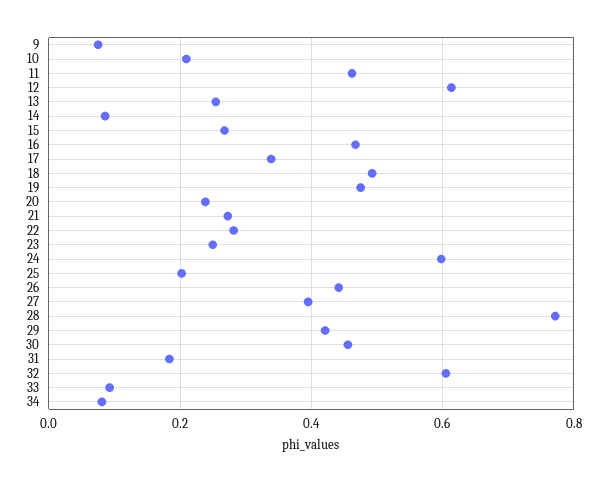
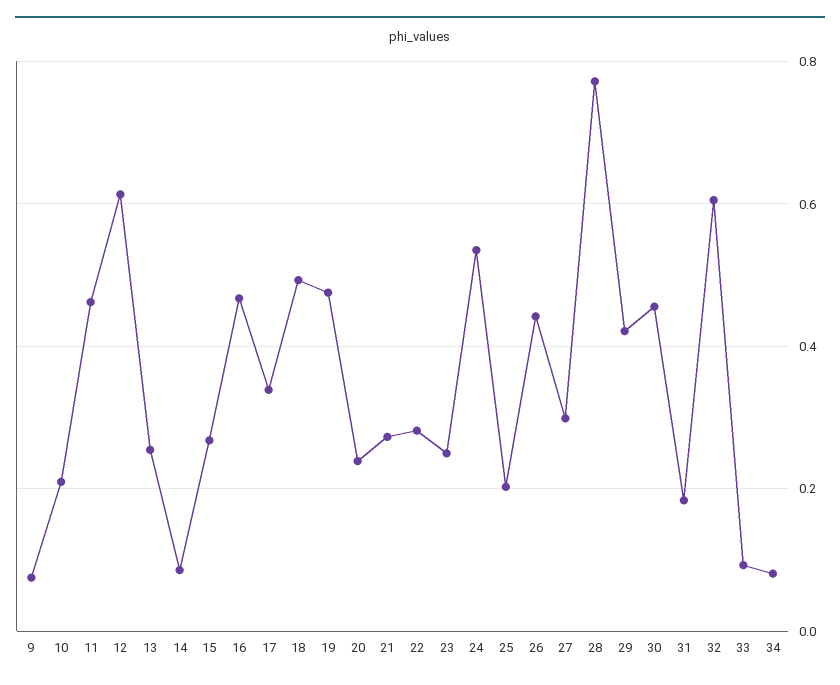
  {
    "9": 0.08,
    "10": 0.2,
    "11": 0.46,
    "12": 0.62,
    "13": 0.26,
    "14": 0.08,
    "15": 0.26,
    "16": 0.46,
    "17": 0.34,
    "18": 0.5,
    "19": 0.48,
    "20": 0.24,
    "21": 0.28,
    "22": 0.28,
    "23": 0.24,
-   "24": 0.6,
+   "24": 0.54,
    "25": 0.2,
    "26": 0.44,
-   "27": 0.4,
+   "27": 0.3,
    "28": 0.78,
    "29": 0.42,
    "30": 0.46,
    "31": 0.18,
    "32": 0.6,
    "33": 0.1,
    "34": 0.08
  }

